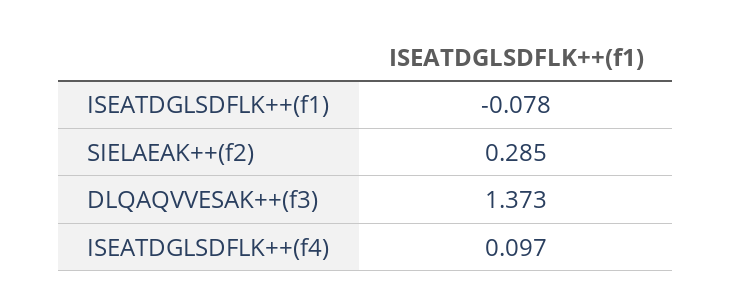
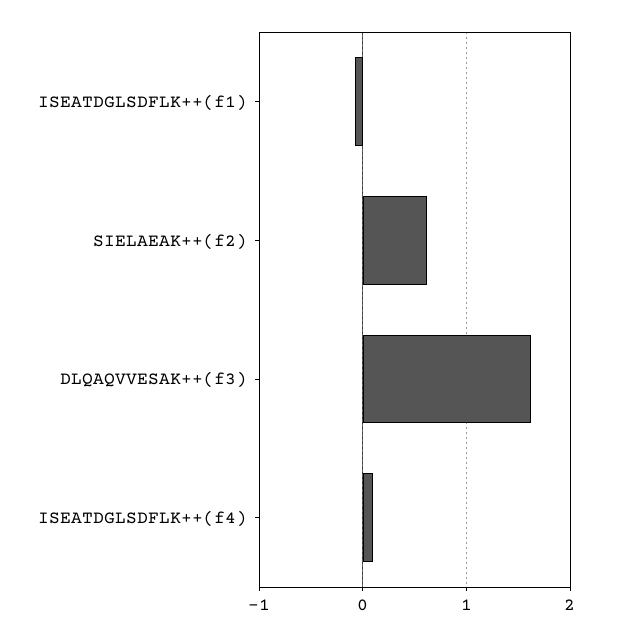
  {
    "ISEATDGLSDFLK++(f1)": -0.078,
-   "SIELAEAK++(f2)": 0.285,
+   "SIELAEAK++(f2)": 0.6,
-   "DLQAQVVESAK++(f3)": 1.373,
+   "DLQAQVVESAK++(f3)": 1.6,
    "ISEATDGLSDFLK++(f4)": 0.097
  }

